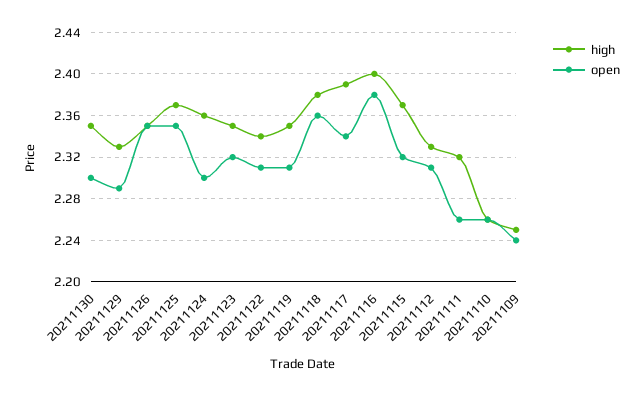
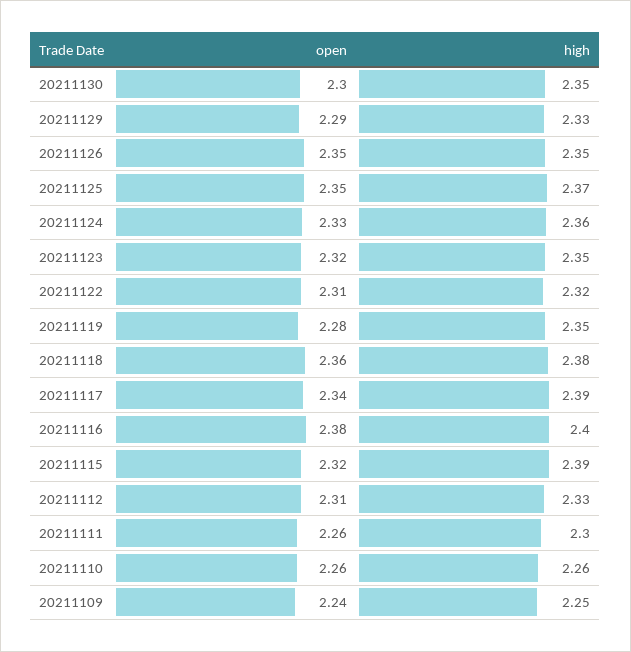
  {
    "high": {
      "20211130": 2.35,
      "20211129": 2.33,
      "20211126": 2.35,
      "20211125": 2.37,
      "20211124": 2.36,
      "20211123": 2.35,
-     "20211122": 2.34,
+     "20211122": 2.32,
      "20211119": 2.35,
      "20211118": 2.38,
      "20211117": 2.39,
      "20211116": 2.4,
-     "20211115": 2.37,
+     "20211115": 2.39,
      "20211112": 2.33,
-     "20211111": 2.32,
+     "20211111": 2.3,
      "20211110": 2.26,
      "20211109": 2.25
    },
    "open": {
      "20211130": 2.3,
      "20211129": 2.29,
      "20211126": 2.35,
      "20211125": 2.35,
-     "20211124": 2.3,
+     "20211124": 2.33,
      "20211123": 2.32,
      "20211122": 2.31,
-     "20211119": 2.31,
+     "20211119": 2.28,
      "20211118": 2.36,
      "20211117": 2.34,
      "20211116": 2.38,
      "20211115": 2.32,
      "20211112": 2.31,
      "20211111": 2.26,
      "20211110": 2.26,
      "20211109": 2.24
    }
  }

